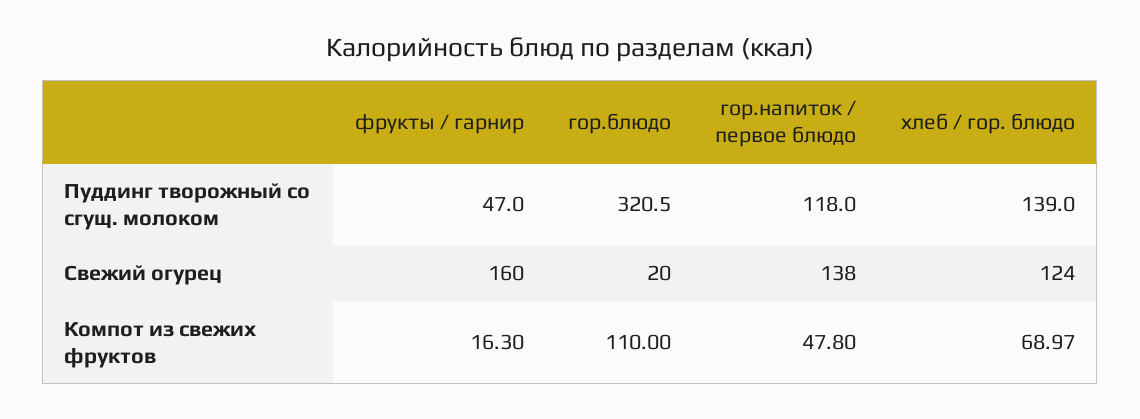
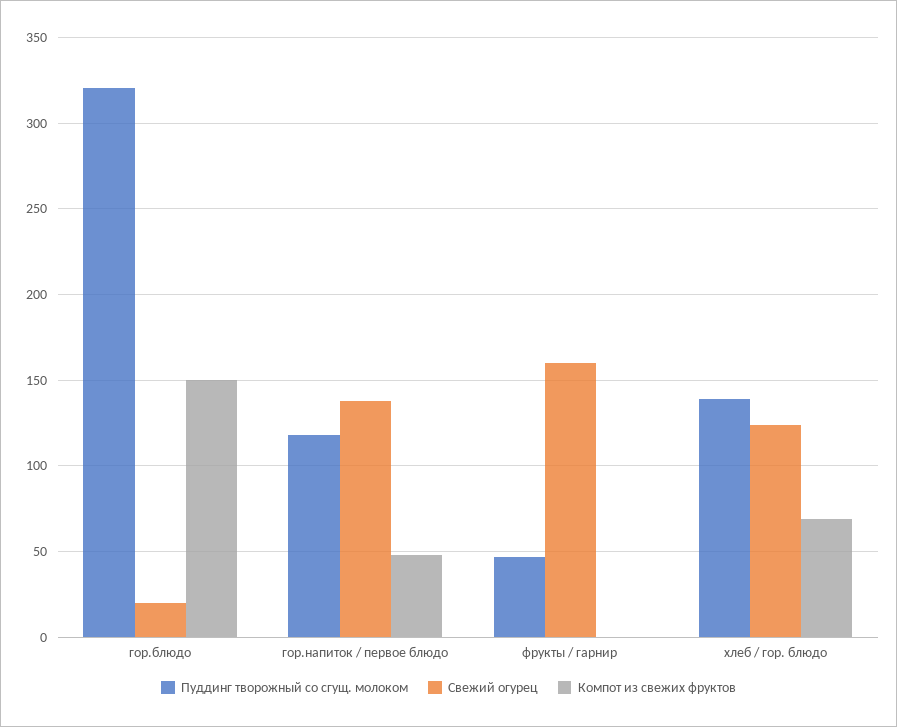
  {
    "Пуддинг творожный со сгущ. молоком": {
      "фрукты / гарнир": 47,
      "гор.блюдо": 320.5,
      "гор.напиток / первое блюдо": 118,
      "хлеб / гор. блюдо": 139
    },
    "Свежий огурец": {
      "фрукты / гарнир": 160,
      "гор.блюдо": 20,
      "гор.напиток / первое блюдо": 138,
      "хлеб / гор. блюдо": 124
    },
    "Компот из свежих фруктов": {
-     "фрукты / гарнир": 16.3,
+     "фрукты / гарнир": 0,
-     "гор.блюдо": 110,
+     "гор.блюдо": 150,
      "гор.напиток / первое блюдо": 47.8,
      "хлеб / гор. блюдо": 68.97
    }
  }

